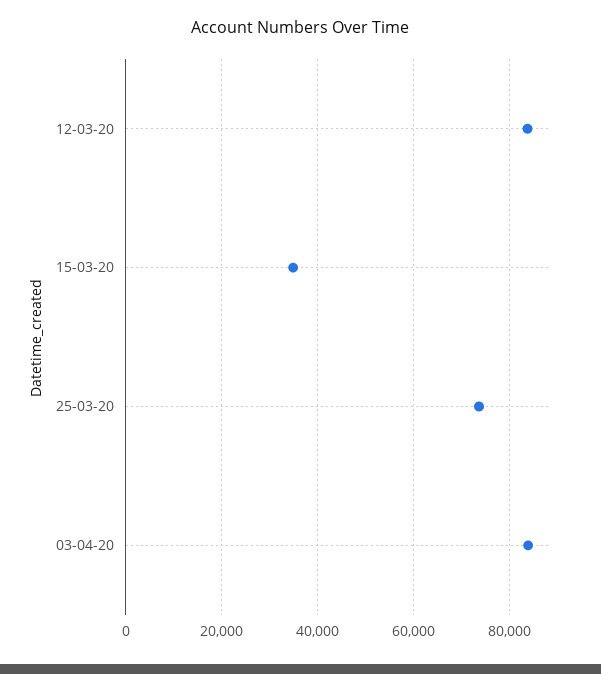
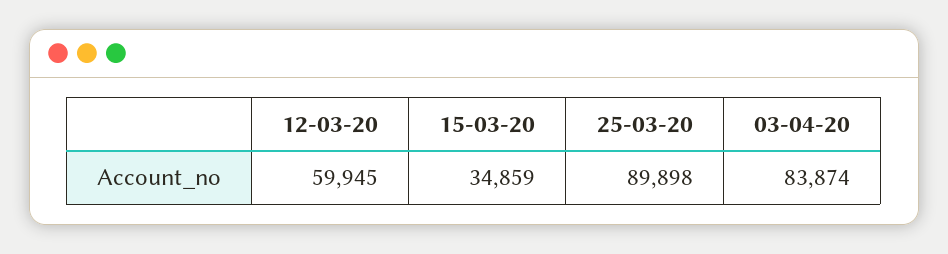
  {
-   "12-03-20": 84000,
+   "12-03-20": 59945,
    "15-03-20": 34859,
-   "25-03-20": 74000,
+   "25-03-20": 89898,
    "03-04-20": 83874
  }

